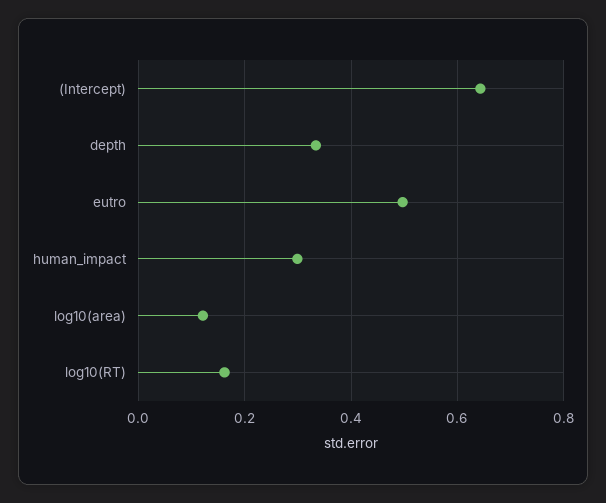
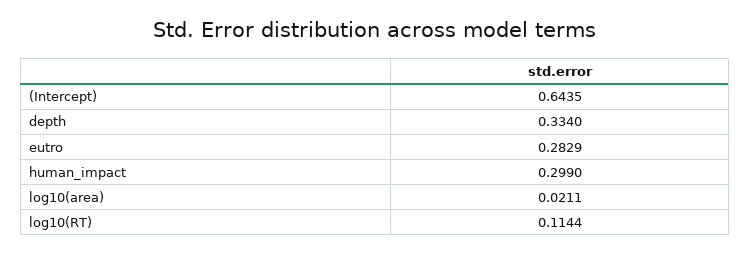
  {
    "(Intercept)": 0.6435,
    "depth": 0.334,
-   "eutro": 0.5,
+   "eutro": 0.2829,
    "human_impact": 0.299,
-   "log10(area)": 0.12,
+   "log10(area)": 0.0211,
-   "log10(RT)": 0.16
+   "log10(RT)": 0.1144
  }

